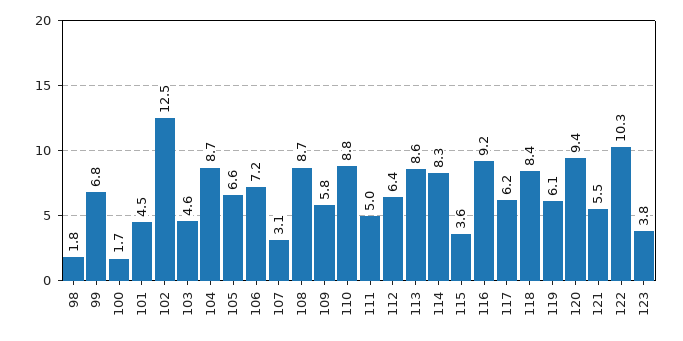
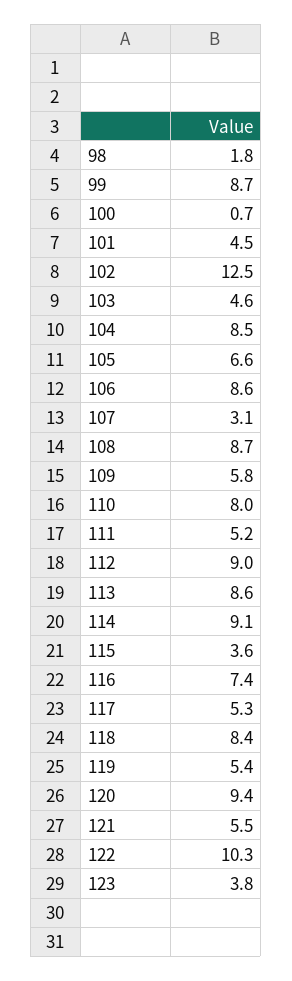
  {
    "98": 1.8,
-   "99": 6.8,
+   "99": 8.7,
-   "100": 1.7,
+   "100": 0.7,
    "101": 4.5,
    "102": 12.5,
    "103": 4.6,
-   "104": 8.7,
+   "104": 8.5,
    "105": 6.6,
-   "106": 7.2,
+   "106": 8.6,
    "107": 3.1,
    "108": 8.7,
    "109": 5.8,
-   "110": 8.8,
+   "110": 8,
-   "111": 5,
+   "111": 5.2,
-   "112": 6.4,
+   "112": 9,
    "113": 8.6,
-   "114": 8.3,
+   "114": 9.1,
    "115": 3.6,
-   "116": 9.2,
+   "116": 7.4,
-   "117": 6.2,
+   "117": 5.3,
    "118": 8.4,
-   "119": 6.1,
+   "119": 5.4,
    "120": 9.4,
    "121": 5.5,
    "122": 10.3,
    "123": 3.8
  }

